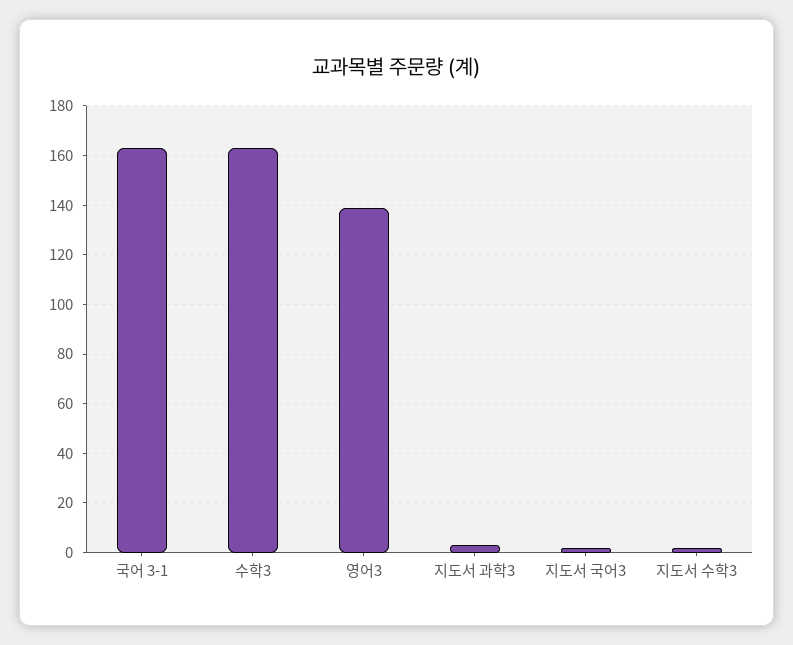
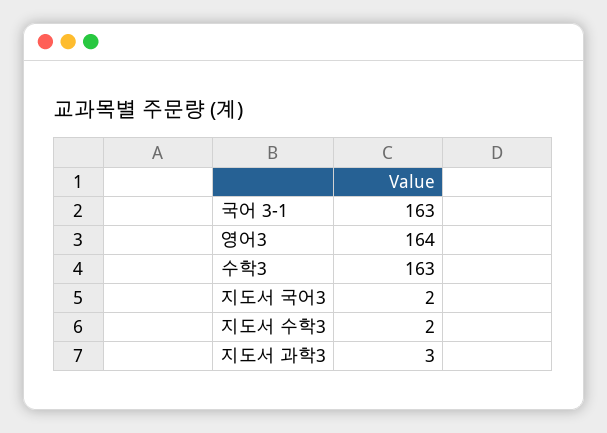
  {
    "국어 3-1": 163,
    "수학3": 163,
-   "영어3": 140,
+   "영어3": 164,
    "지도서 과학3": 3,
    "지도서 국어3": 2,
    "지도서 수학3": 2
  }

